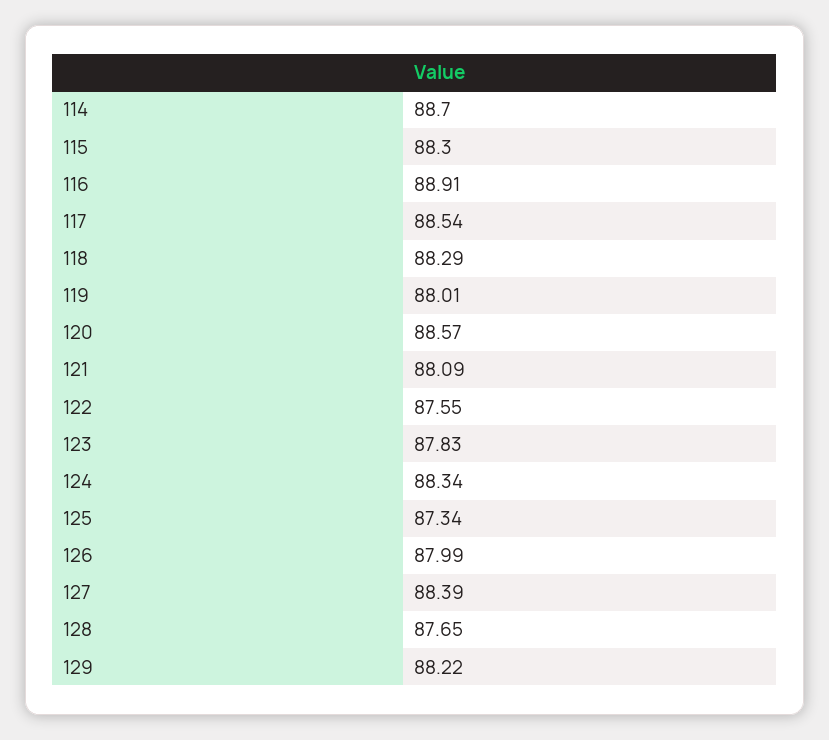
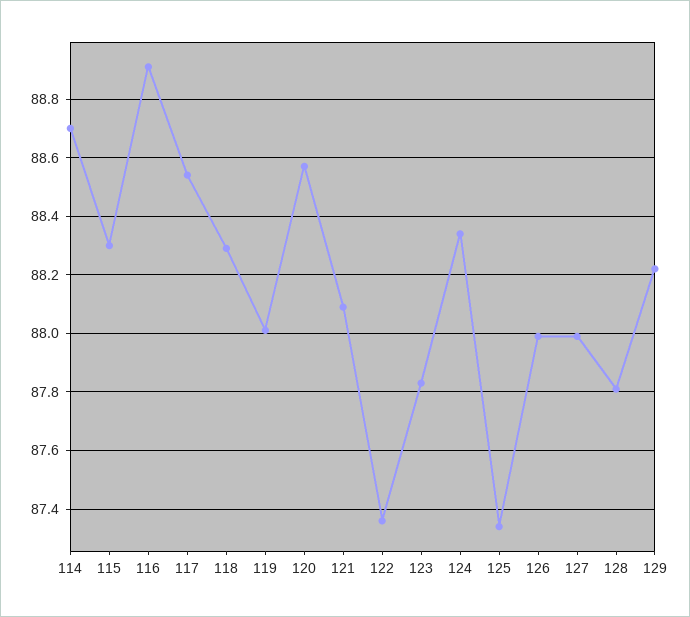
  {
    "114": 88.7,
    "115": 88.3,
    "116": 88.91,
    "117": 88.54,
    "118": 88.29,
    "119": 88.01,
    "120": 88.57,
    "121": 88.09,
-   "122": 87.55,
+   "122": 87.35,
    "123": 87.83,
    "124": 88.34,
    "125": 87.34,
    "126": 87.99,
-   "127": 88.39,
+   "127": 88,
-   "128": 87.65,
+   "128": 87.8,
    "129": 88.22
  }

